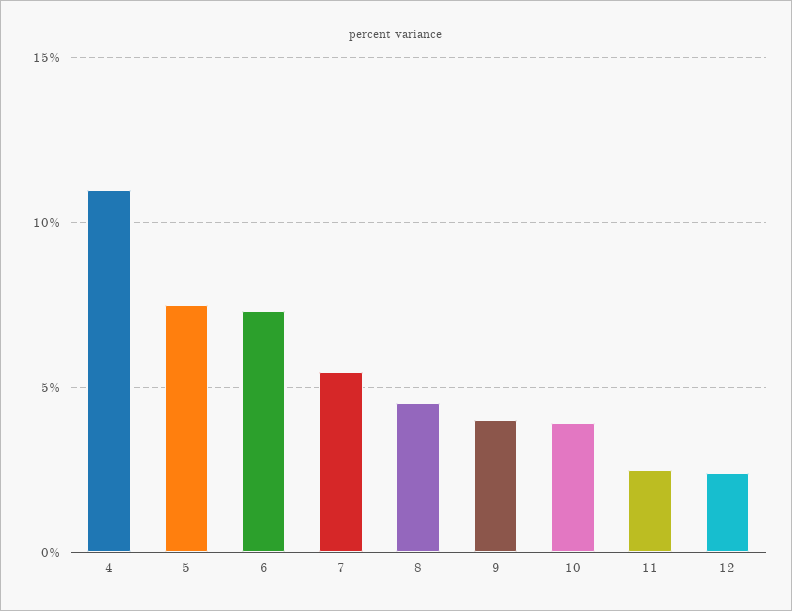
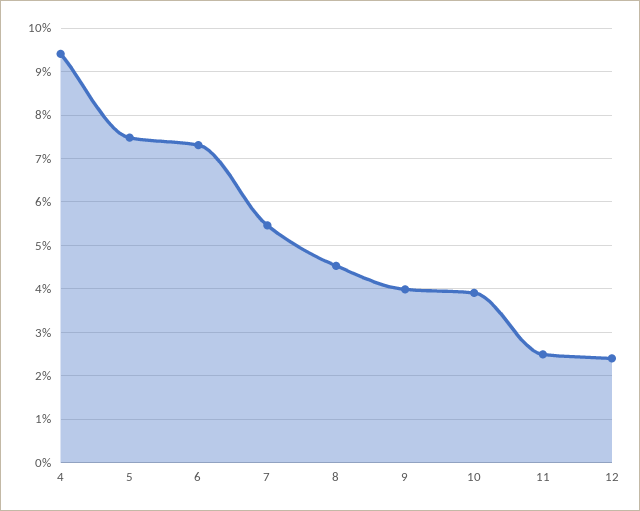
  {
-   "4": 11,
+   "4": 9.4,
    "5": 7.4,
    "6": 7.4,
    "7": 5.4,
    "8": 4.6,
    "9": 4,
    "10": 4,
    "11": 2.4,
    "12": 2.4
  }

